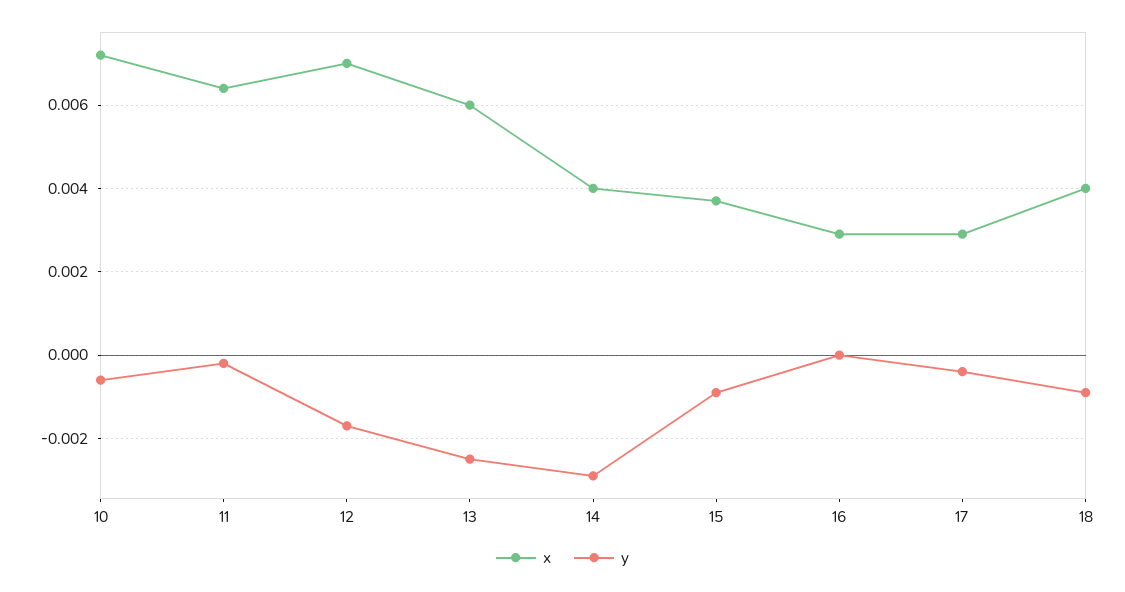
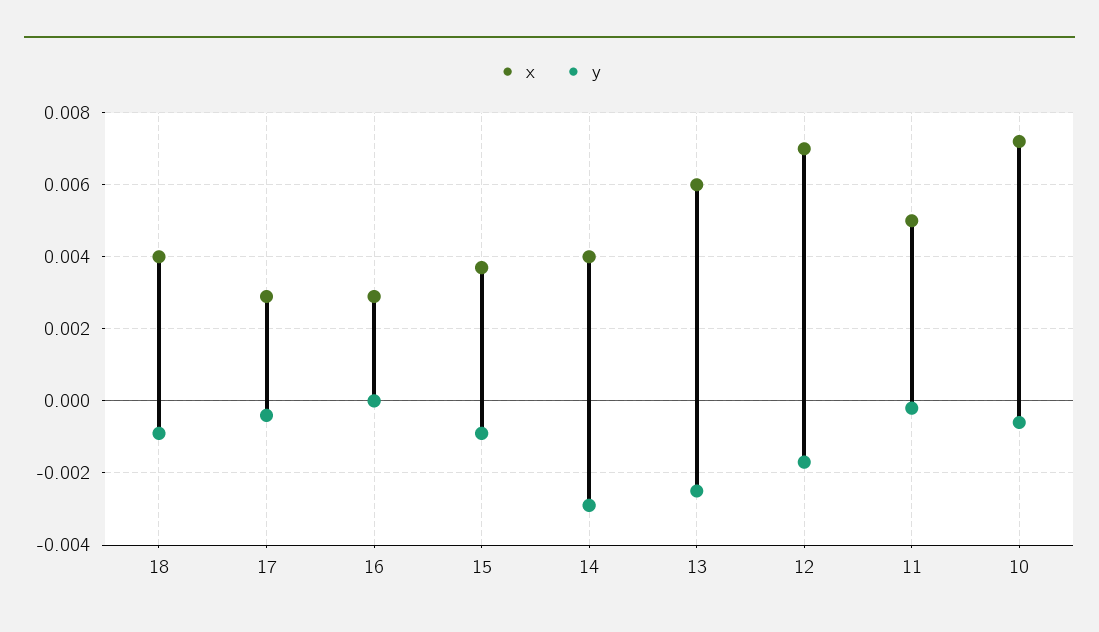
  {
    "x": {
      "10": 0.007,
-     "11": 0.0065,
+     "11": 0.005,
      "12": 0.007,
      "13": 0.006,
      "14": 0.004,
      "15": 0.0035,
      "16": 0.003,
      "17": 0.003,
      "18": 0.004
    },
    "y": {
      "10": -0.0005,
      "11": 0,
      "12": -0.0015,
      "13": -0.0025,
      "14": -0.003,
      "15": -0.001,
      "16": 0,
      "17": -0.0005,
      "18": -0.001
    }
  }

